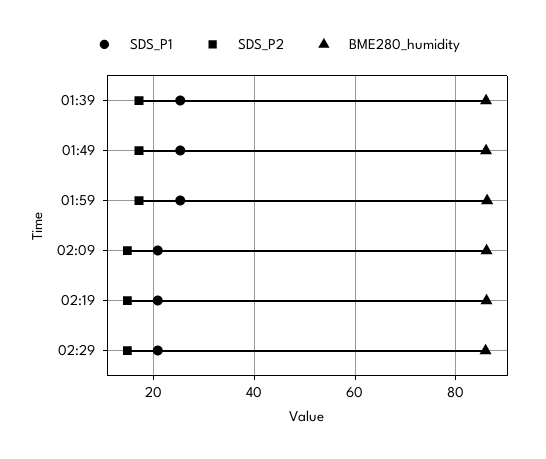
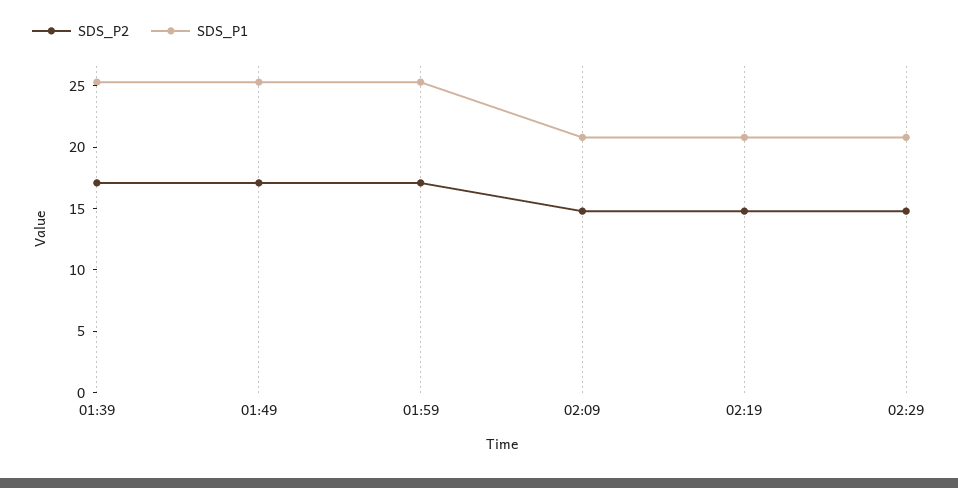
  {
    "SDS_P1": {
      "01:39": 25,
      "01:49": 25,
      "01:59": 25,
      "02:09": 21,
      "02:19": 21,
      "02:29": 21
    },
    "SDS_P2": {
      "01:39": 17,
      "01:49": 17,
      "01:59": 17,
      "02:09": 15,
      "02:19": 15,
      "02:29": 15
-   },
+   }
-   "BME280_humidity": {
-     "01:39": 86,
-     "01:49": 86,
-     "01:59": 86,
-     "02:09": 86,
-     "02:19": 86,
-     "02:29": 86
-   }
  }

